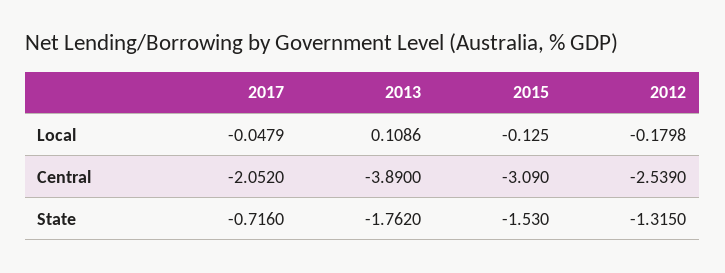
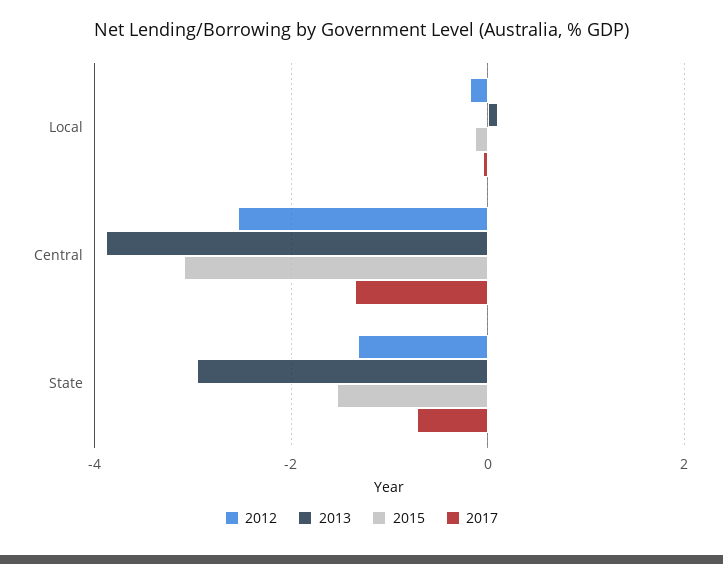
  {
    "2017": {
      "Local": -0.0479,
-     "Central": -2.052,
+     "Central": -1.4,
      "State": -0.716
    },
    "2013": {
      "Local": 0.1086,
      "Central": -3.89,
-     "State": -1.762
+     "State": -3
    },
    "2015": {
      "Local": -0.125,
      "Central": -3.09,
      "State": -1.53
    },
    "2012": {
      "Local": -0.1798,
      "Central": -2.539,
      "State": -1.315
    }
  }

